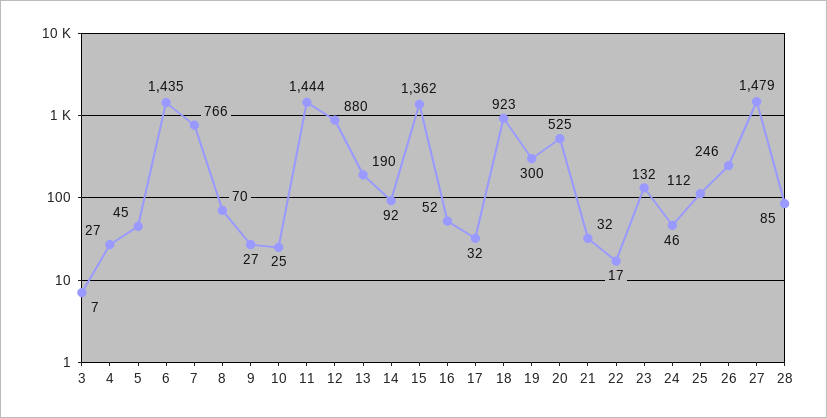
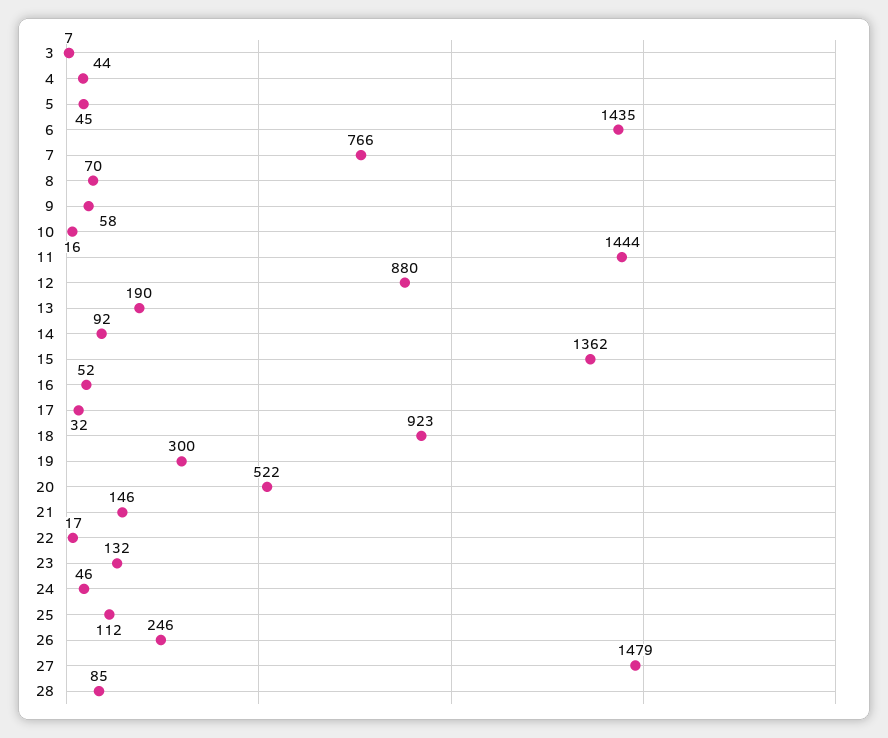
  {
    "3": 7,
-   "4": 27,
+   "4": 44,
    "5": 45,
    "6": 1435,
    "7": 766,
    "8": 70,
-   "9": 27,
+   "9": 58,
-   "10": 25,
+   "10": 16,
    "11": 1444,
    "12": 880,
    "13": 190,
    "14": 92,
    "15": 1362,
    "16": 52,
    "17": 32,
    "18": 923,
    "19": 300,
-   "20": 525,
+   "20": 522,
-   "21": 32,
+   "21": 146,
    "22": 17,
    "23": 132,
    "24": 46,
    "25": 112,
    "26": 246,
    "27": 1479,
    "28": 85
  }

